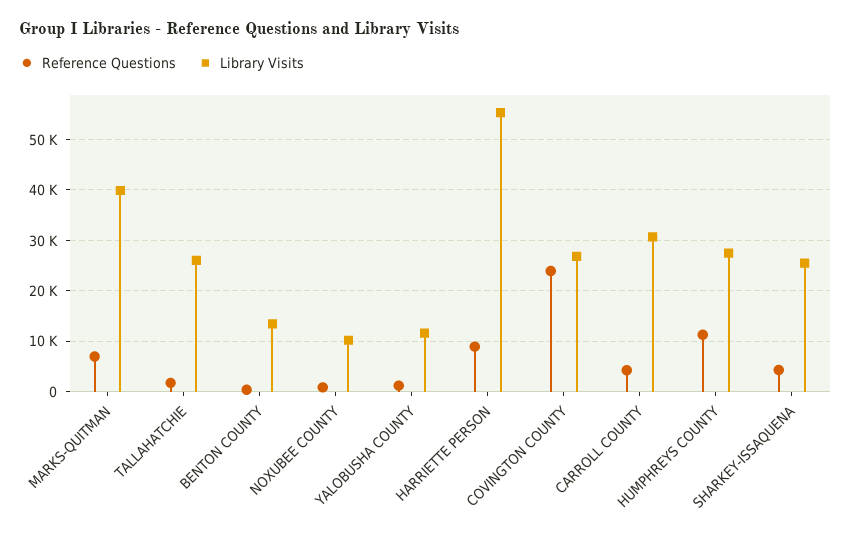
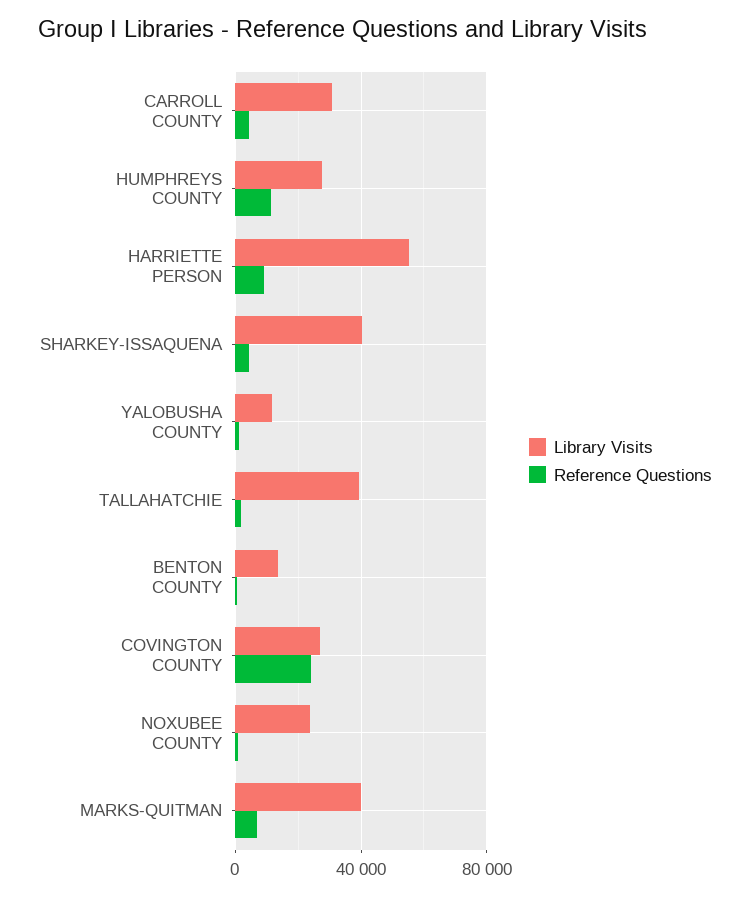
  {
    "Reference Questions": {
      "MARKS-QUITMAN": 8000,
      "TALLAHATCHIE": 2000,
      "BENTON COUNTY": 0,
      "NOXUBEE COUNTY": 0,
      "YALOBUSHA COUNTY": 2000,
      "HARRIETTE PERSON": 8000,
      "COVINGTON COUNTY": 24000,
      "CARROLL COUNTY": 4000,
      "HUMPHREYS COUNTY": 12000,
      "SHARKEY-ISSAQUENA": 4000
    },
    "Library Visits": {
      "MARKS-QUITMAN": 40000,
-     "TALLAHATCHIE": 26000,
+     "TALLAHATCHIE": 40000,
      "BENTON COUNTY": 14000,
-     "NOXUBEE COUNTY": 10000,
+     "NOXUBEE COUNTY": 25000,
      "YALOBUSHA COUNTY": 12000,
      "HARRIETTE PERSON": 56000,
      "COVINGTON COUNTY": 26000,
      "CARROLL COUNTY": 30000,
      "HUMPHREYS COUNTY": 28000,
-     "SHARKEY-ISSAQUENA": 26000
+     "SHARKEY-ISSAQUENA": 40000
    }
  }

